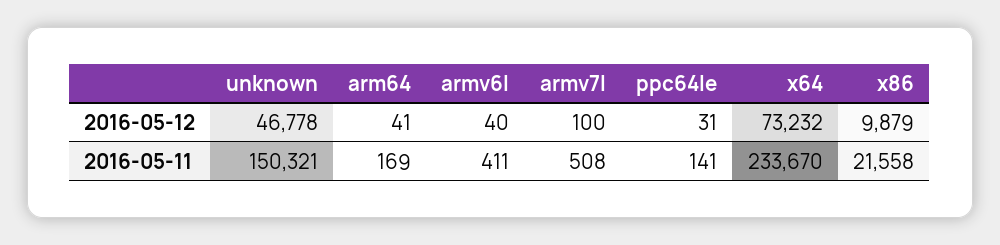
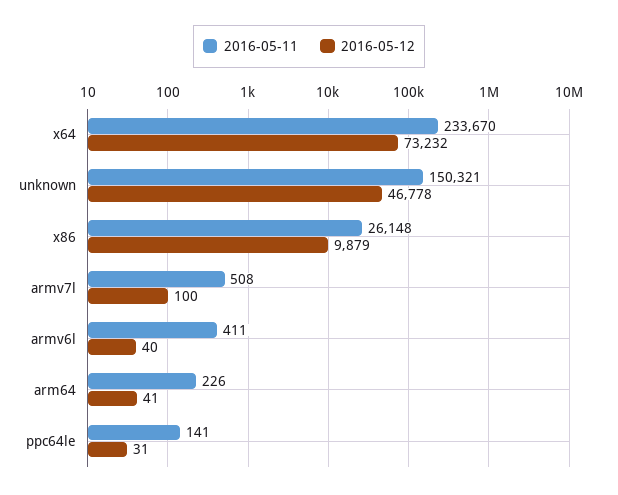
  {
    "2016-05-12": {
      "unknown": 46778,
      "arm64": 41,
      "armv6l": 40,
      "armv7l": 100,
      "ppc64le": 31,
      "x64": 73232,
      "x86": 9879
    },
    "2016-05-11": {
      "unknown": 150321,
-     "arm64": 169,
+     "arm64": 226,
      "armv6l": 411,
      "armv7l": 508,
      "ppc64le": 141,
      "x64": 233670,
-     "x86": 21558
+     "x86": 26148
    }
  }

